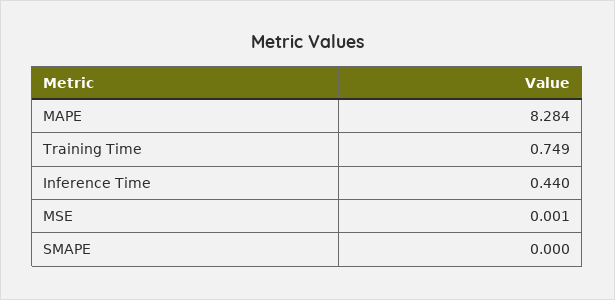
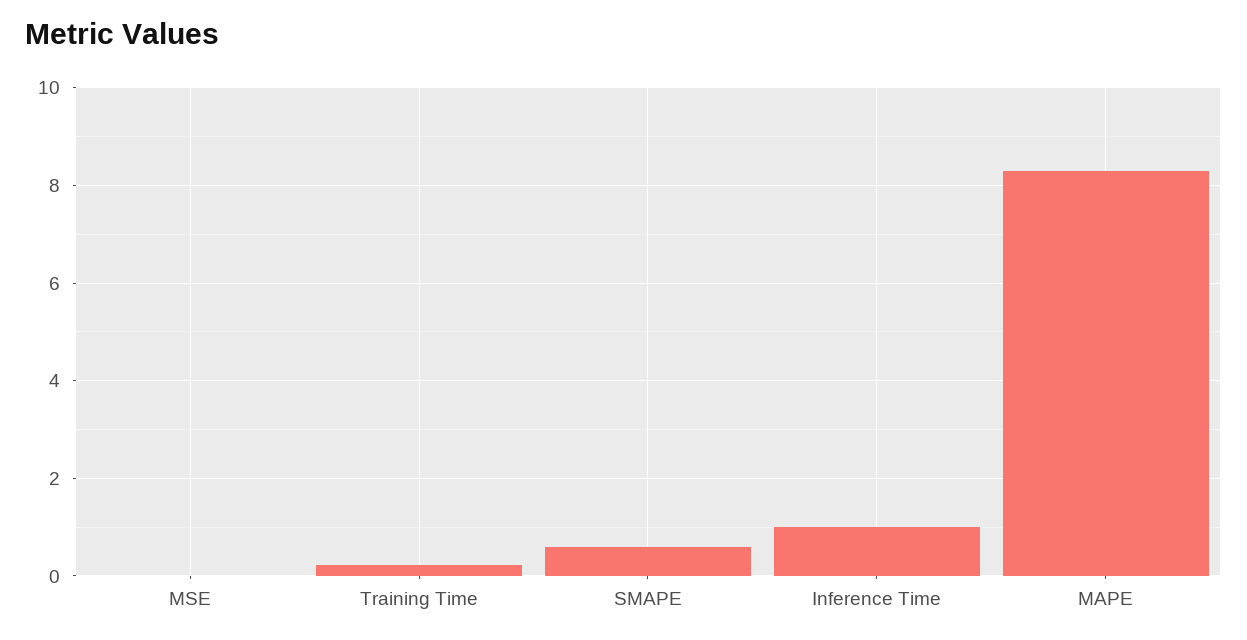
  {
    "MAPE": 8.284,
-   "Training Time": 0.749,
+   "Training Time": 0.2,
-   "Inference Time": 0.44,
+   "Inference Time": 1,
    "MSE": 0.001,
-   "SMAPE": 0
+   "SMAPE": 0.6
  }

